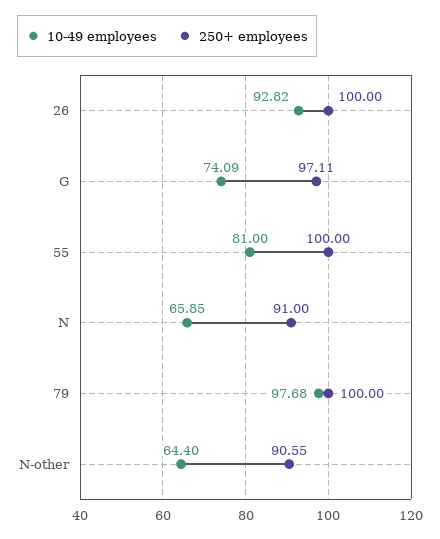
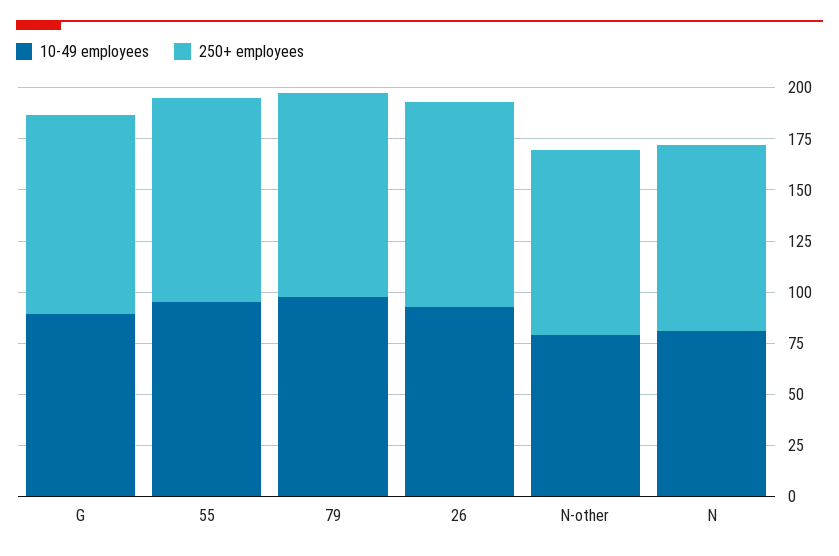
  {
    "10-49 employees": {
      "26": 92.82,
-     "G": 74.09,
+     "G": 90,
-     "55": 81,
+     "55": 95,
-     "N": 65.85,
+     "N": 80,
      "79": 97.68,
-     "N-other": 64.4
+     "N-other": 80
    },
    "250+ employees": {
      "26": 100,
      "G": 97.11,
      "55": 100,
      "N": 91,
      "79": 100,
      "N-other": 90.55
    }
  }

